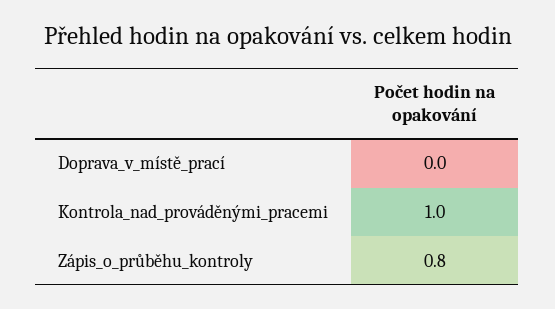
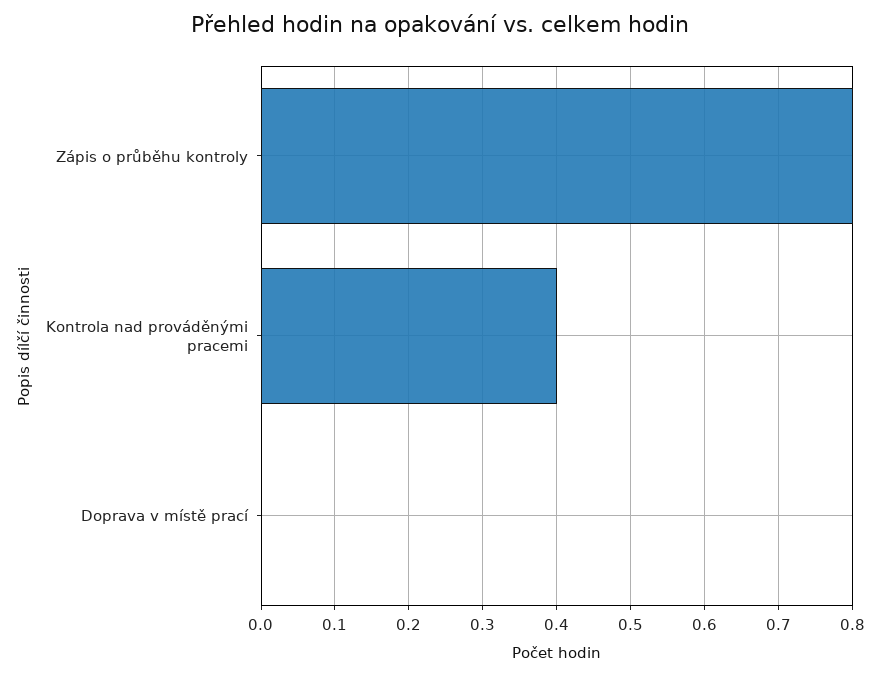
  {
    "Doprava_v_místě_prací": 0,
-   "Kontrola_nad_prováděnými_pracemi": 1,
+   "Kontrola_nad_prováděnými_pracemi": 0.4,
    "Zápis_o_průběhu_kontroly": 0.8
  }

